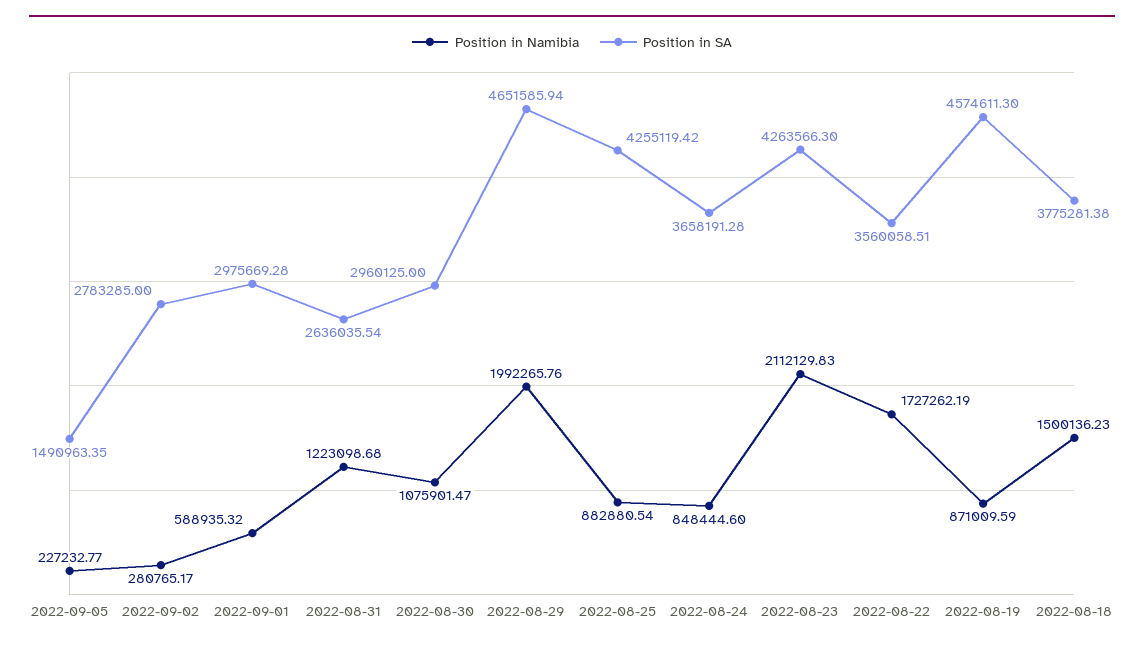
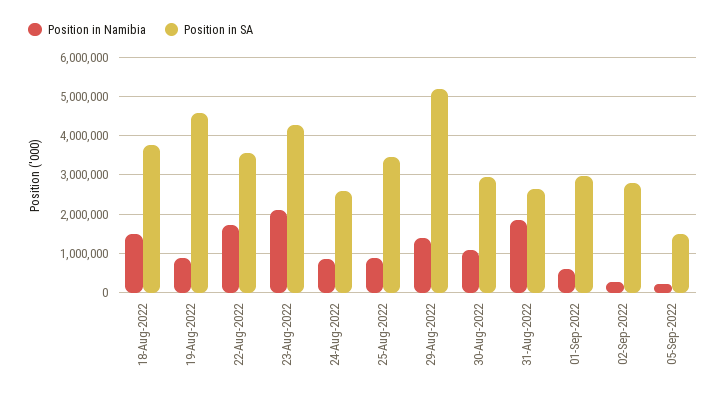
  {
    "Position in Namibia": {
      "2022-09-05": 227232.77,
      "2022-09-02": 280765.17,
      "2022-09-01": 588935.32,
-     "2022-08-31": 1223098.68,
+     "2022-08-31": 1800000,
      "2022-08-30": 1075901.47,
-     "2022-08-29": 1992265.76,
+     "2022-08-29": 1400000,
      "2022-08-25": 882880.54,
      "2022-08-24": 848444.6,
      "2022-08-23": 2112129.83,
      "2022-08-22": 1727262.19,
      "2022-08-19": 871009.59,
      "2022-08-18": 1500136.23
    },
    "Position in SA": {
      "2022-09-05": 1490963.35,
      "2022-09-02": 2783285,
      "2022-09-01": 2975669.28,
      "2022-08-31": 2636035.54,
      "2022-08-30": 2960125,
-     "2022-08-29": 4651585.94,
+     "2022-08-29": 5200000,
-     "2022-08-25": 4255119.42,
+     "2022-08-25": 3400000,
-     "2022-08-24": 3658191.28,
+     "2022-08-24": 2600000,
      "2022-08-23": 4263566.3,
      "2022-08-22": 3560058.51,
      "2022-08-19": 4574611.3,
      "2022-08-18": 3775281.38
    }
  }

